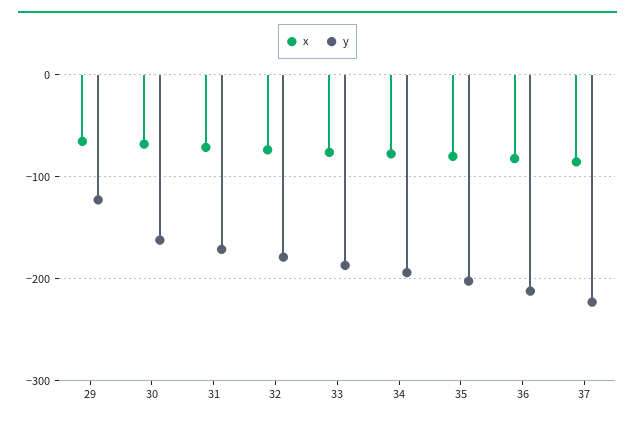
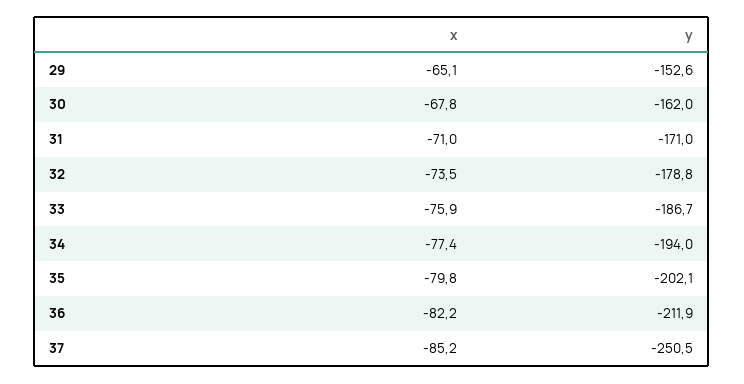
  {
    "x": {
      "29": -65.1,
      "30": -67.8,
      "31": -71,
      "32": -73.5,
      "33": -75.9,
      "34": -77.4,
      "35": -79.8,
      "36": -82.2,
      "37": -85.2
    },
    "y": {
-     "29": -120,
+     "29": -152.6,
      "30": -162,
      "31": -171,
      "32": -178.8,
      "33": -186.7,
      "34": -194,
      "35": -202.1,
      "36": -211.9,
-     "37": -220
+     "37": -250.5
    }
  }

